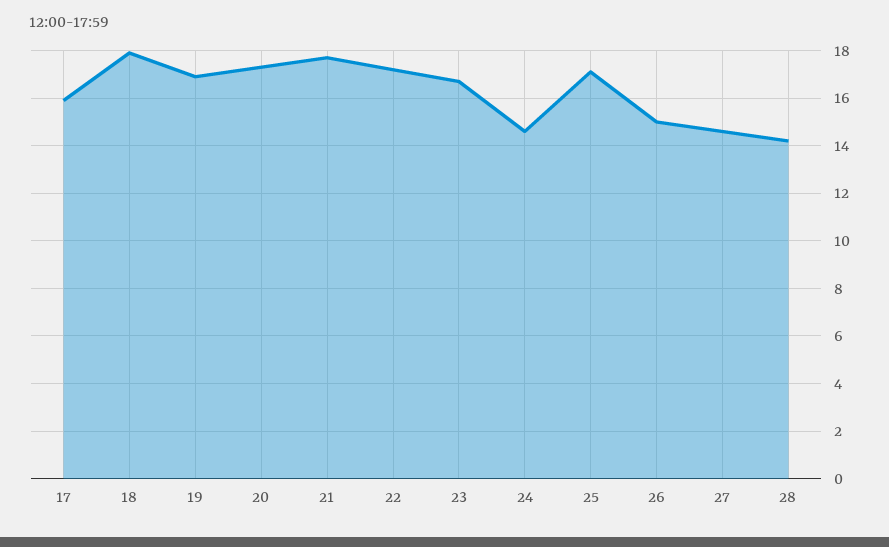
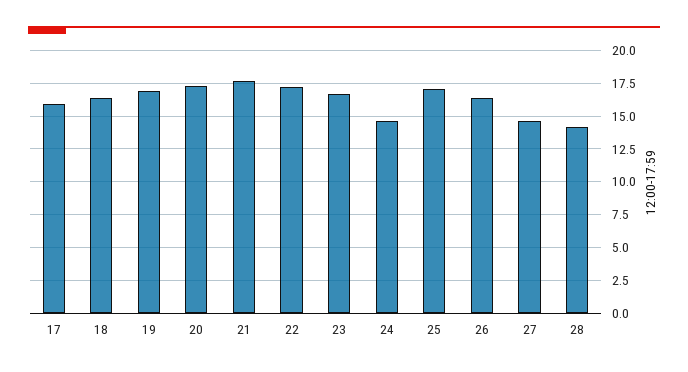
  {
    "17": 16,
-   "18": 18,
+   "18": 16.5,
    "19": 17,
    "20": 17.5,
    "21": 17.5,
    "22": 17,
    "23": 16.5,
    "24": 14.5,
    "25": 17,
-   "26": 15,
+   "26": 16.5,
    "27": 14.5,
    "28": 14
  }

